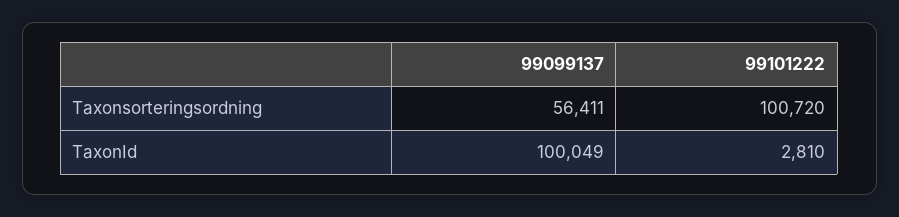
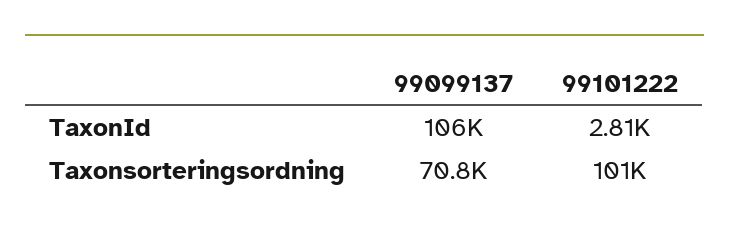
  {
    "99099137": {
-     "Taxonsorteringsordning": 56411,
+     "Taxonsorteringsordning": 70800,
-     "TaxonId": 100049
+     "TaxonId": 106000
    },
    "99101222": {
      "Taxonsorteringsordning": 100720,
      "TaxonId": 2810
    }
  }

